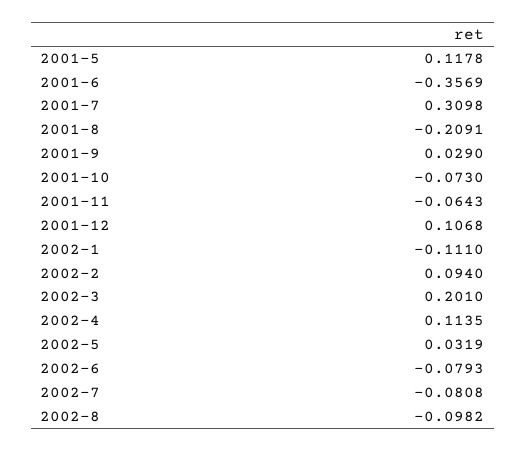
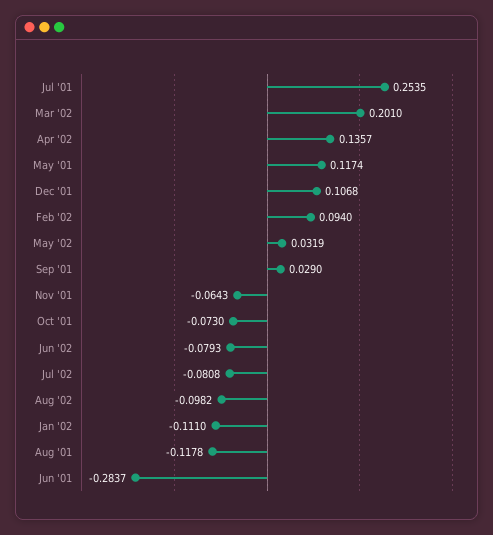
  {
-   "2001-5": 0.1178,
+   "2001-5": 0.1174,
-   "2001-6": -0.3569,
+   "2001-6": -0.2837,
-   "2001-7": 0.3098,
+   "2001-7": 0.2535,
-   "2001-8": -0.2091,
+   "2001-8": -0.1178,
    "2001-9": 0.029,
    "2001-10": -0.073,
    "2001-11": -0.0643,
    "2001-12": 0.1068,
    "2002-1": -0.111,
    "2002-2": 0.094,
    "2002-3": 0.201,
-   "2002-4": 0.1135,
+   "2002-4": 0.1357,
    "2002-5": 0.0319,
    "2002-6": -0.0793,
    "2002-7": -0.0808,
    "2002-8": -0.0982
  }

